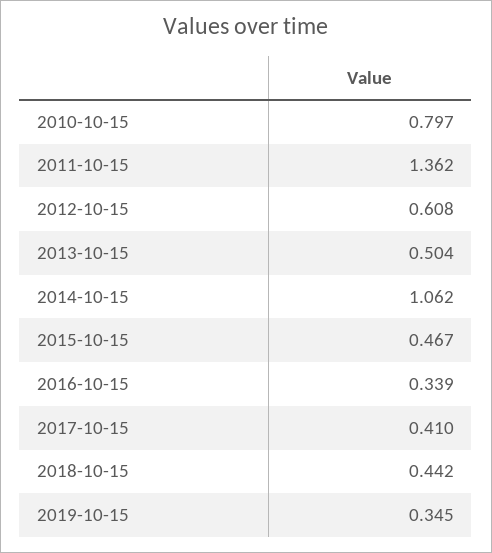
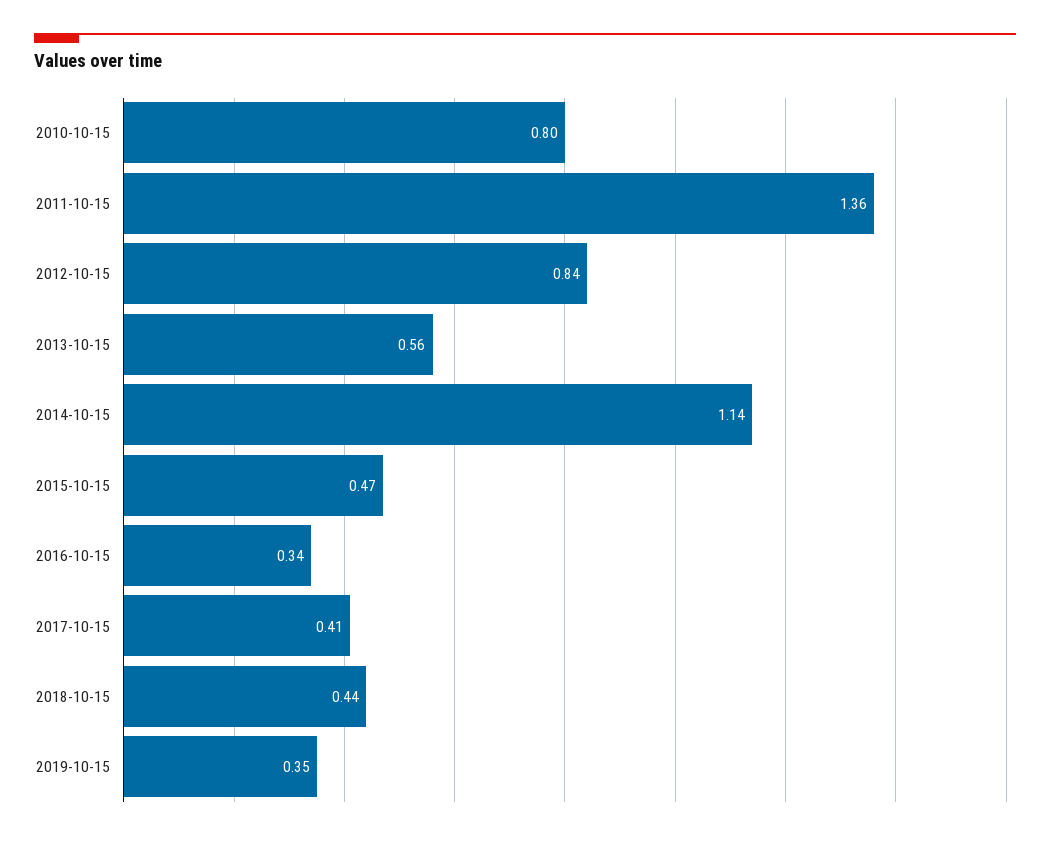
  {
    "2010-10-15": 0.797,
    "2011-10-15": 1.362,
-   "2012-10-15": 0.608,
+   "2012-10-15": 0.84,
-   "2013-10-15": 0.504,
+   "2013-10-15": 0.56,
-   "2014-10-15": 1.062,
+   "2014-10-15": 1.14,
    "2015-10-15": 0.467,
    "2016-10-15": 0.339,
    "2017-10-15": 0.41,
    "2018-10-15": 0.442,
    "2019-10-15": 0.345
  }

